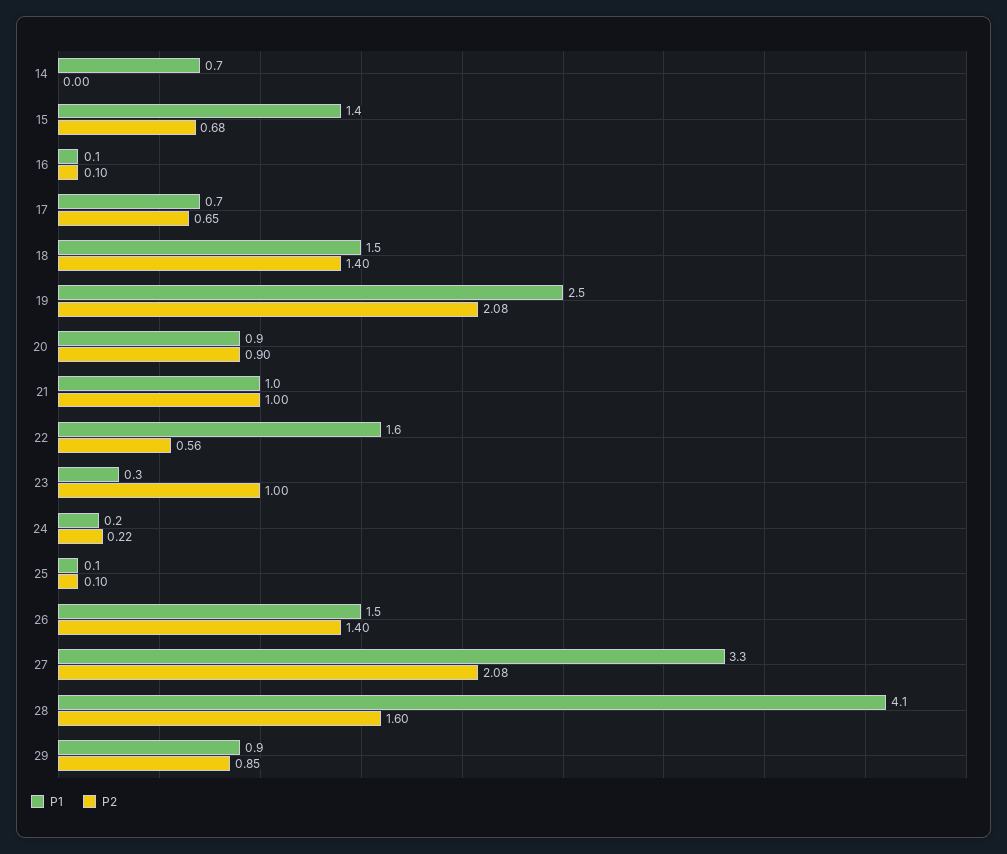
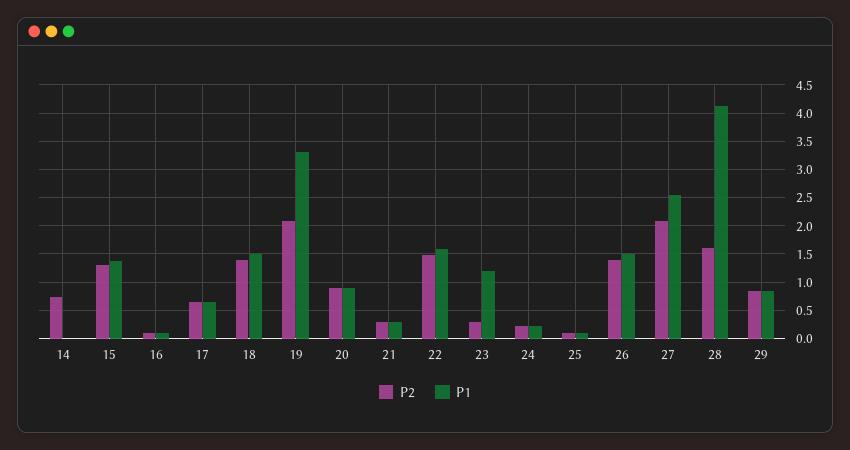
  {
    "P1": {
-     "14": 0.7,
+     "14": 0,
      "15": 1.4,
      "16": 0.1,
      "17": 0.7,
      "18": 1.5,
-     "19": 2.5,
+     "19": 3.25,
      "20": 0.9,
-     "21": 1,
+     "21": 0.25,
      "22": 1.6,
-     "23": 0.3,
+     "23": 1.25,
      "24": 0.2,
      "25": 0.1,
      "26": 1.5,
-     "27": 3.3,
+     "27": 2.5,
      "28": 4.1,
      "29": 0.9
    },
    "P2": {
-     "14": 0,
+     "14": 0.75,
-     "15": 0.68,
+     "15": 1.25,
      "16": 0.1,
      "17": 0.65,
      "18": 1.4,
      "19": 2.08,
      "20": 0.9,
-     "21": 1,
+     "21": 0.25,
-     "22": 0.56,
+     "22": 1.5,
-     "23": 1,
+     "23": 0.25,
      "24": 0.22,
      "25": 0.1,
      "26": 1.4,
      "27": 2.08,
      "28": 1.6,
      "29": 0.85
    }
  }

